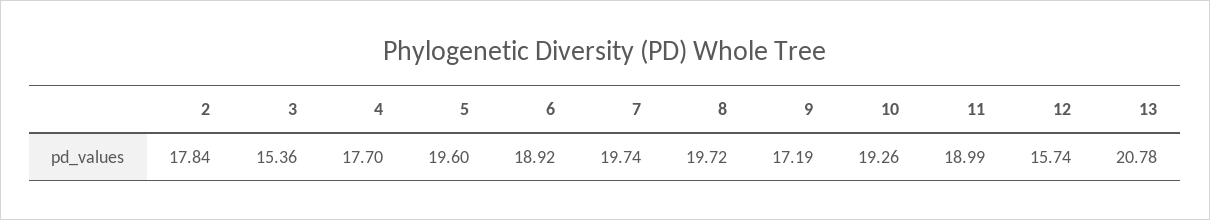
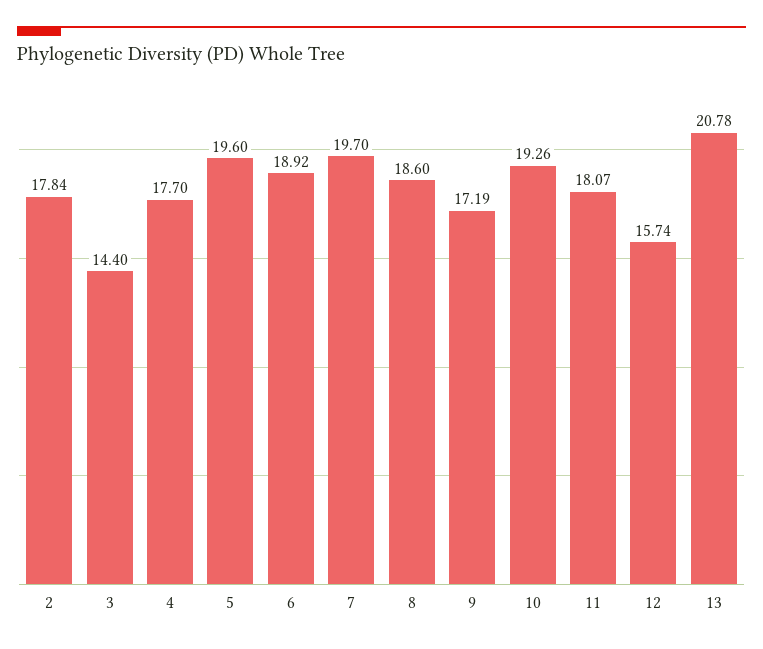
  {
    "2": 17.84,
-   "3": 15.36,
+   "3": 14.4,
    "4": 17.7,
    "5": 19.6,
    "6": 18.92,
-   "7": 19.74,
+   "7": 19.7,
-   "8": 19.72,
+   "8": 18.6,
    "9": 17.19,
    "10": 19.26,
-   "11": 18.99,
+   "11": 18.07,
    "12": 15.74,
    "13": 20.78
  }

